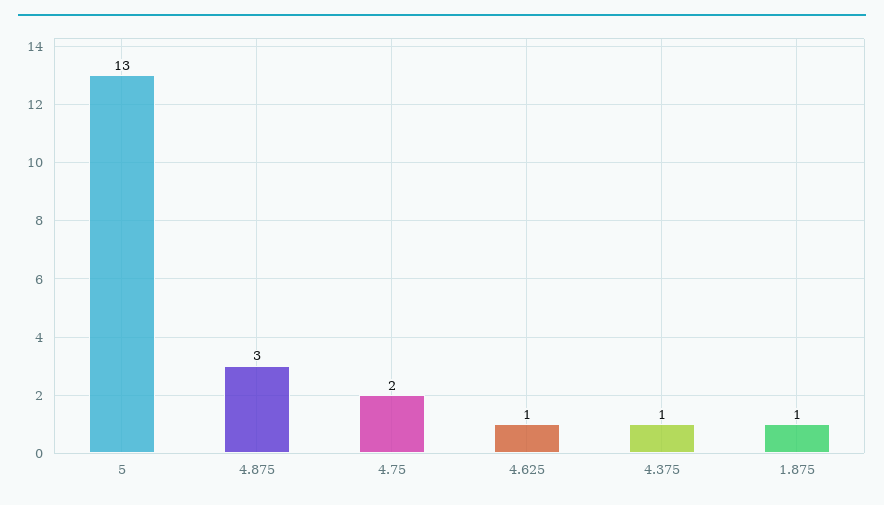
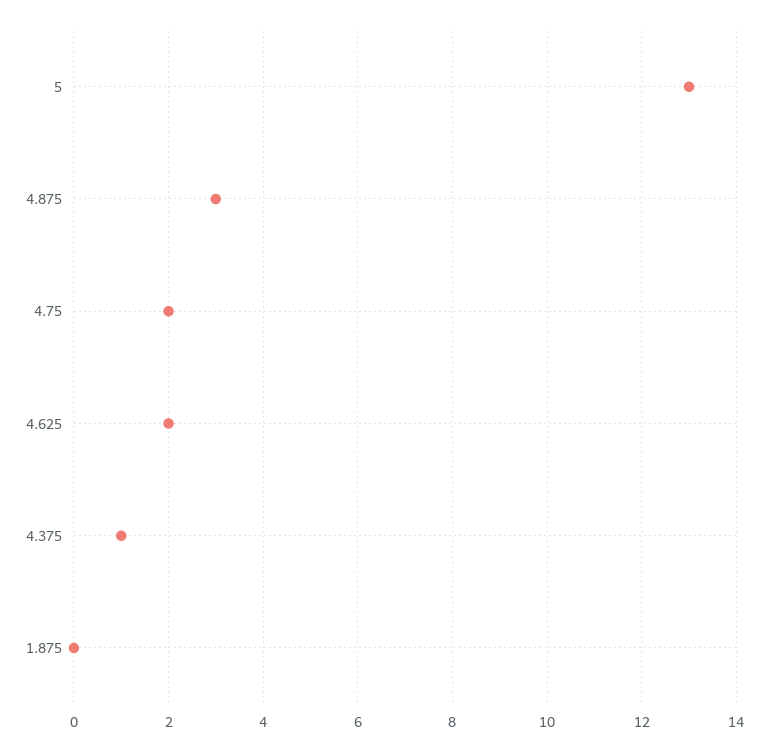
  {
    "5": 13,
    "4.875": 3,
    "4.75": 2,
-   "4.625": 1,
+   "4.625": 2,
    "4.375": 1,
-   "1.875": 1
+   "1.875": 0
  }

